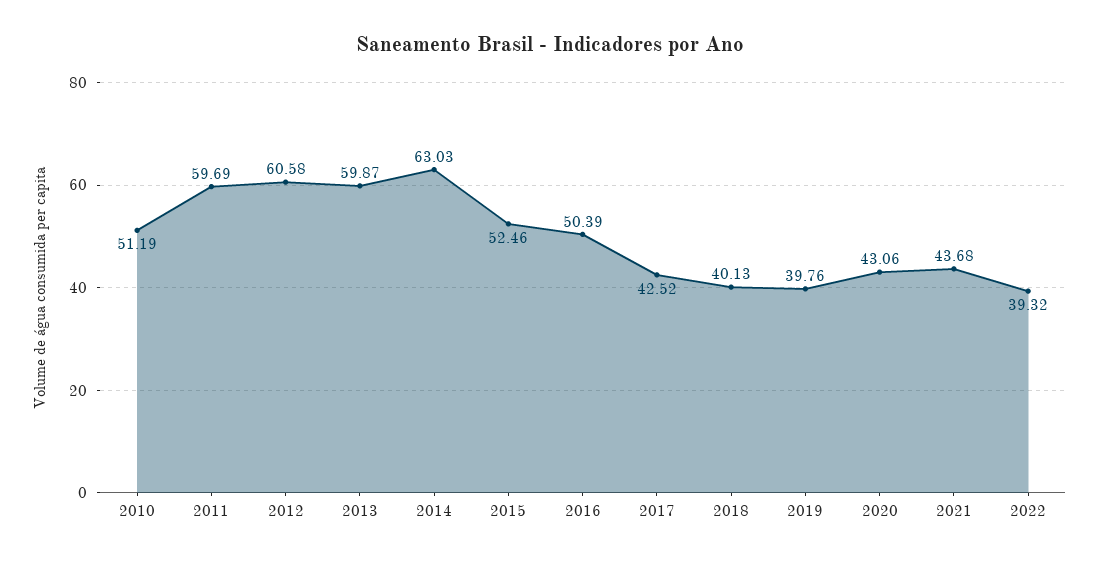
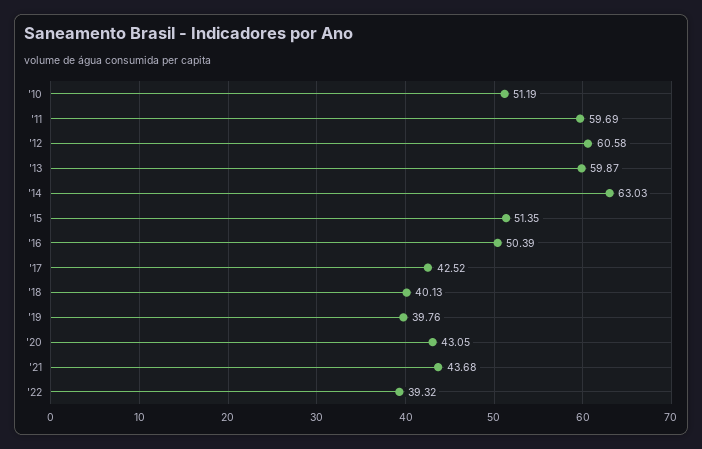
  {
    "2010": 51.19,
    "2011": 59.69,
    "2012": 60.58,
    "2013": 59.87,
    "2014": 63.03,
-   "2015": 52.46,
+   "2015": 51.35,
    "2016": 50.39,
    "2017": 42.52,
    "2018": 40.13,
    "2019": 39.76,
-   "2020": 43.06,
+   "2020": 43.05,
    "2021": 43.68,
    "2022": 39.32
  }

